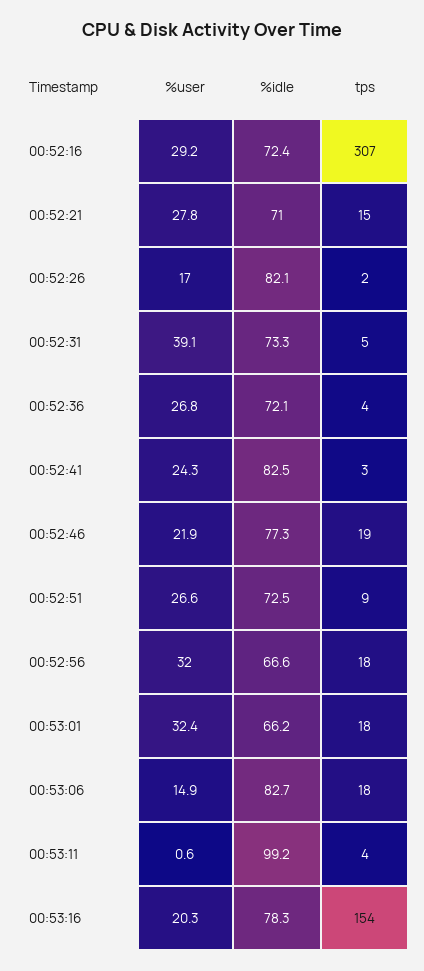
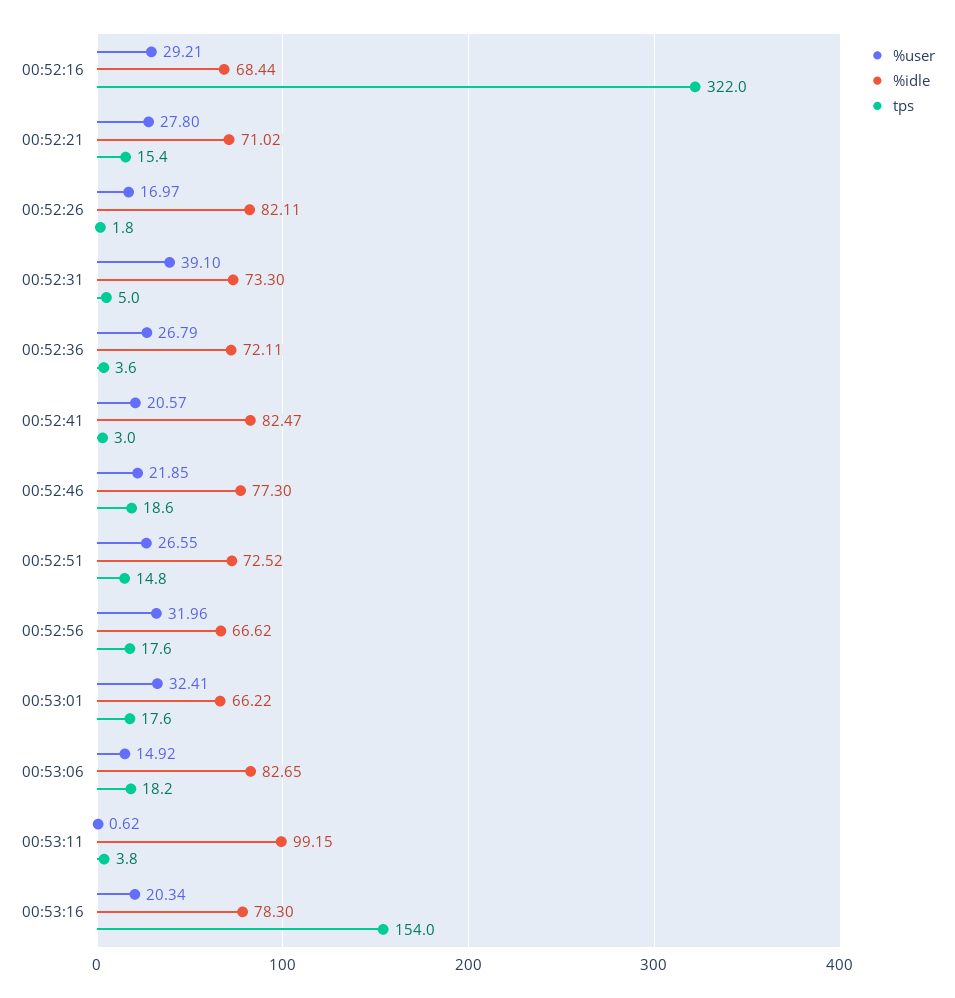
  {
    "%user": {
      "00:52:16": 29.21,
      "00:52:21": 27.8,
      "00:52:26": 16.97,
      "00:52:31": 39.1,
      "00:52:36": 26.79,
-     "00:52:41": 24.3,
+     "00:52:41": 20.57,
      "00:52:46": 21.85,
      "00:52:51": 26.55,
      "00:52:56": 31.96,
      "00:53:01": 32.41,
      "00:53:06": 14.92,
      "00:53:11": 0.62,
      "00:53:16": 20.34
    },
    "%idle": {
-     "00:52:16": 72.4,
+     "00:52:16": 68.44,
      "00:52:21": 71.02,
      "00:52:26": 82.11,
      "00:52:31": 73.3,
      "00:52:36": 72.11,
      "00:52:41": 82.47,
      "00:52:46": 77.3,
      "00:52:51": 72.52,
      "00:52:56": 66.62,
      "00:53:01": 66.22,
      "00:53:06": 82.65,
      "00:53:11": 99.15,
      "00:53:16": 78.3
    },
    "tps": {
-     "00:52:16": 307,
+     "00:52:16": 322,
      "00:52:21": 15.4,
      "00:52:26": 1.8,
      "00:52:31": 5,
      "00:52:36": 3.6,
      "00:52:41": 3,
      "00:52:46": 18.6,
-     "00:52:51": 9,
+     "00:52:51": 14.8,
      "00:52:56": 17.6,
      "00:53:01": 17.6,
      "00:53:06": 18.2,
      "00:53:11": 3.8,
      "00:53:16": 154
    }
  }

